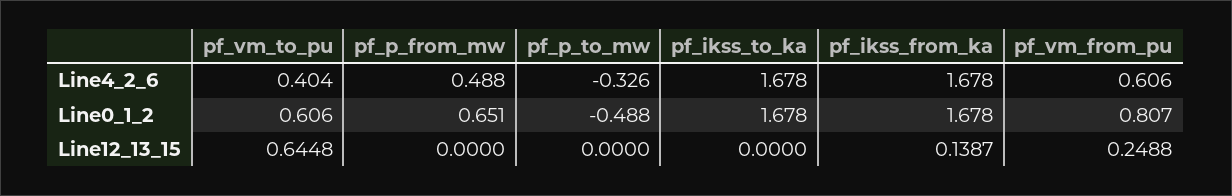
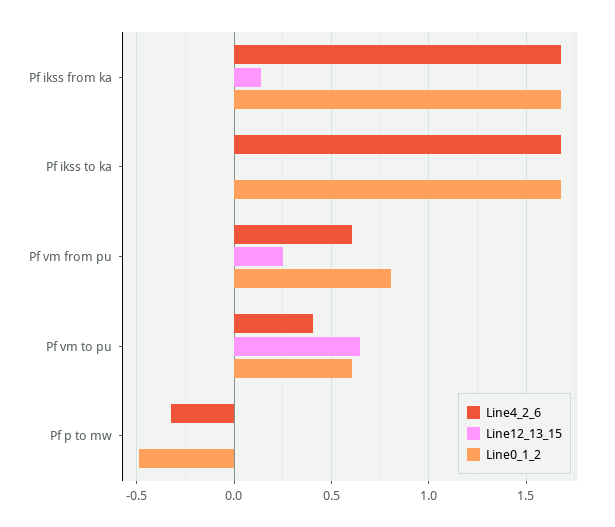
  {
    "Line4_2_6": {
      "pf_vm_to_pu": 0.404,
-     "pf_p_from_mw": 0.488,
      "pf_p_to_mw": -0.326,
      "pf_ikss_to_ka": 1.678,
      "pf_ikss_from_ka": 1.678,
      "pf_vm_from_pu": 0.606
    },
    "Line0_1_2": {
      "pf_vm_to_pu": 0.606,
-     "pf_p_from_mw": 0.651,
      "pf_p_to_mw": -0.488,
      "pf_ikss_to_ka": 1.678,
      "pf_ikss_from_ka": 1.678,
      "pf_vm_from_pu": 0.807
    },
    "Line12_13_15": {
      "pf_vm_to_pu": 0.6448,
-     "pf_p_from_mw": 0,
      "pf_p_to_mw": 0,
      "pf_ikss_to_ka": 0,
      "pf_ikss_from_ka": 0.1387,
      "pf_vm_from_pu": 0.2488
    }
  }

